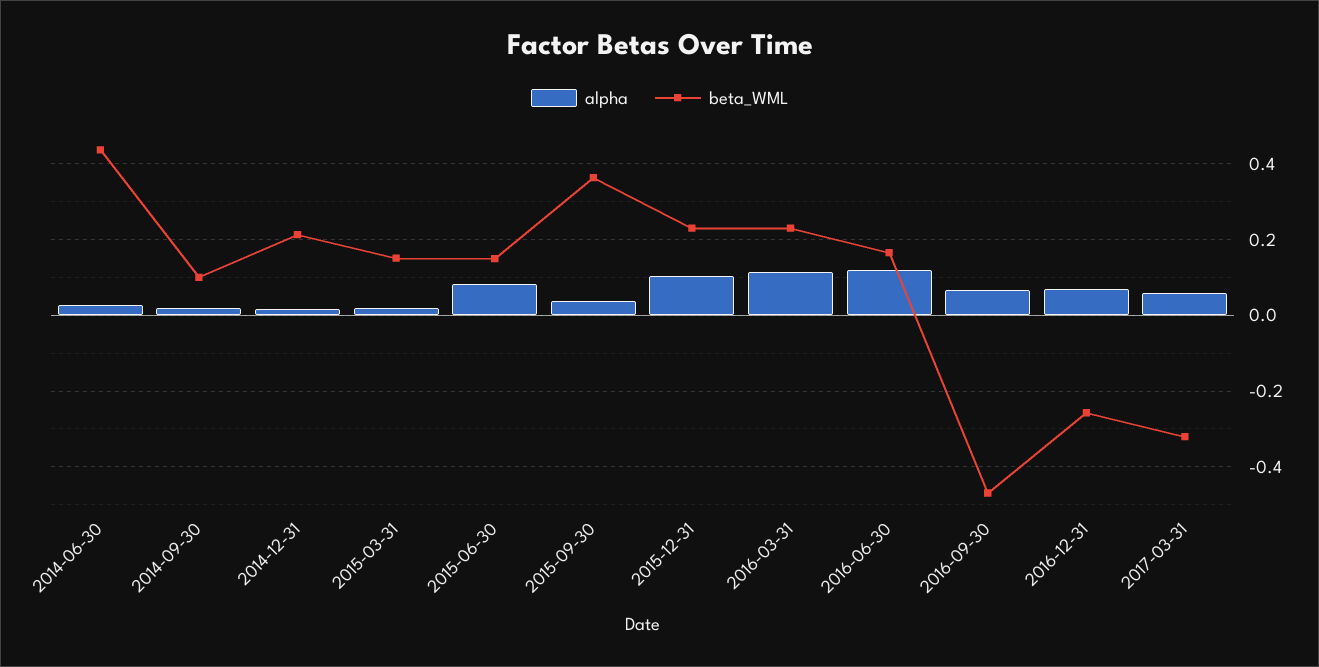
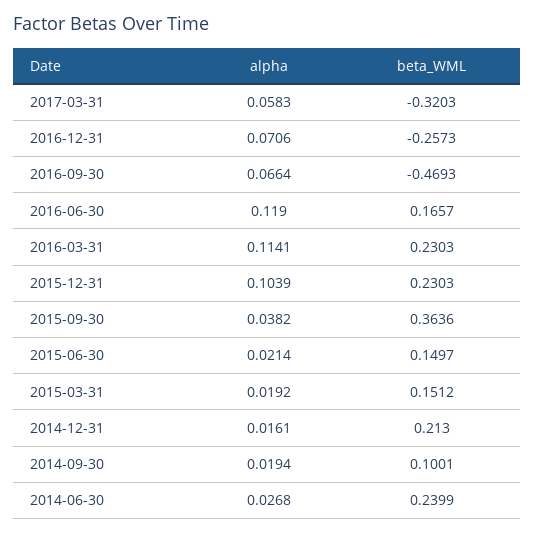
  {
    "alpha": {
      "2014-06-30": 0.0268,
      "2014-09-30": 0.0194,
      "2014-12-31": 0.0161,
      "2015-03-31": 0.0192,
-     "2015-06-30": 0.08,
+     "2015-06-30": 0.0214,
      "2015-09-30": 0.0382,
      "2015-12-31": 0.1039,
      "2016-03-31": 0.1141,
      "2016-06-30": 0.119,
      "2016-09-30": 0.0664,
      "2016-12-31": 0.0706,
      "2017-03-31": 0.0583
    },
    "beta_WML": {
-     "2014-06-30": 0.44,
+     "2014-06-30": 0.2399,
      "2014-09-30": 0.1001,
      "2014-12-31": 0.213,
      "2015-03-31": 0.1512,
      "2015-06-30": 0.1497,
      "2015-09-30": 0.3636,
      "2015-12-31": 0.2303,
      "2016-03-31": 0.2303,
      "2016-06-30": 0.1657,
      "2016-09-30": -0.4693,
      "2016-12-31": -0.2573,
      "2017-03-31": -0.3203
    }
  }

